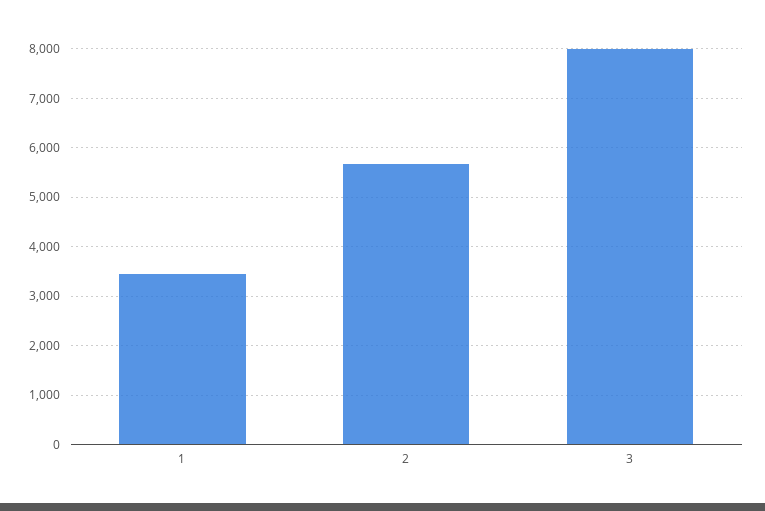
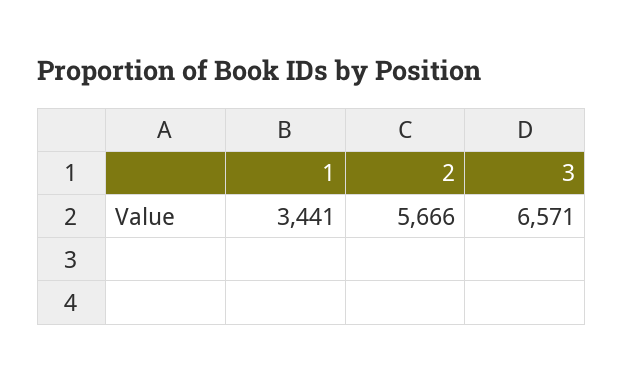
  {
    "1": 3441,
    "2": 5666,
-   "3": 8000
+   "3": 6571
  }

